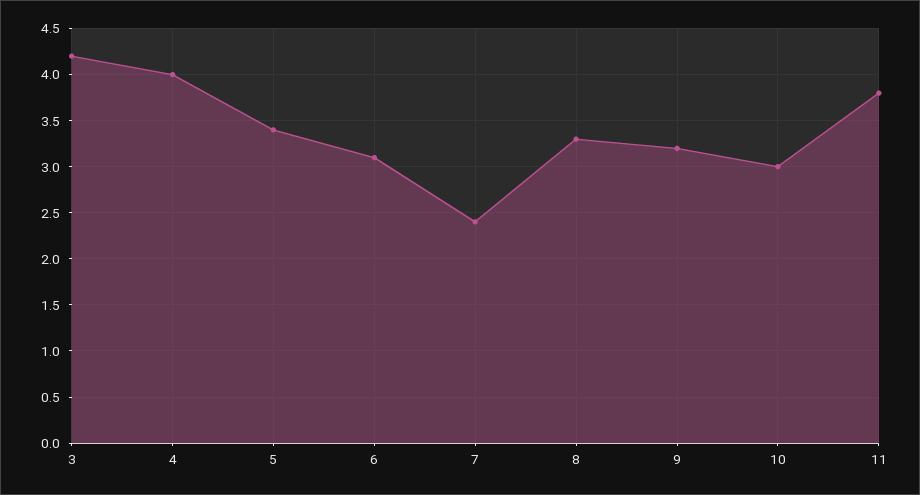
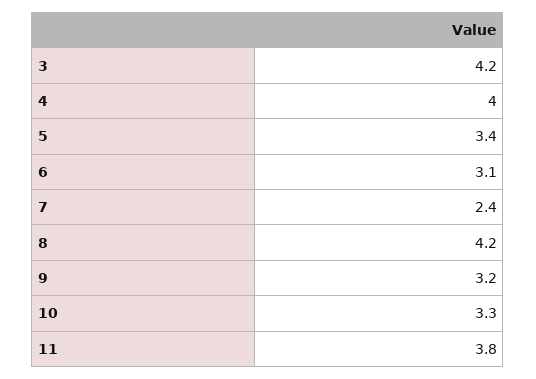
  {
    "3": 4.2,
    "4": 4,
    "5": 3.4,
    "6": 3.1,
    "7": 2.4,
-   "8": 3.3,
+   "8": 4.2,
    "9": 3.2,
-   "10": 3,
+   "10": 3.3,
    "11": 3.8
  }

